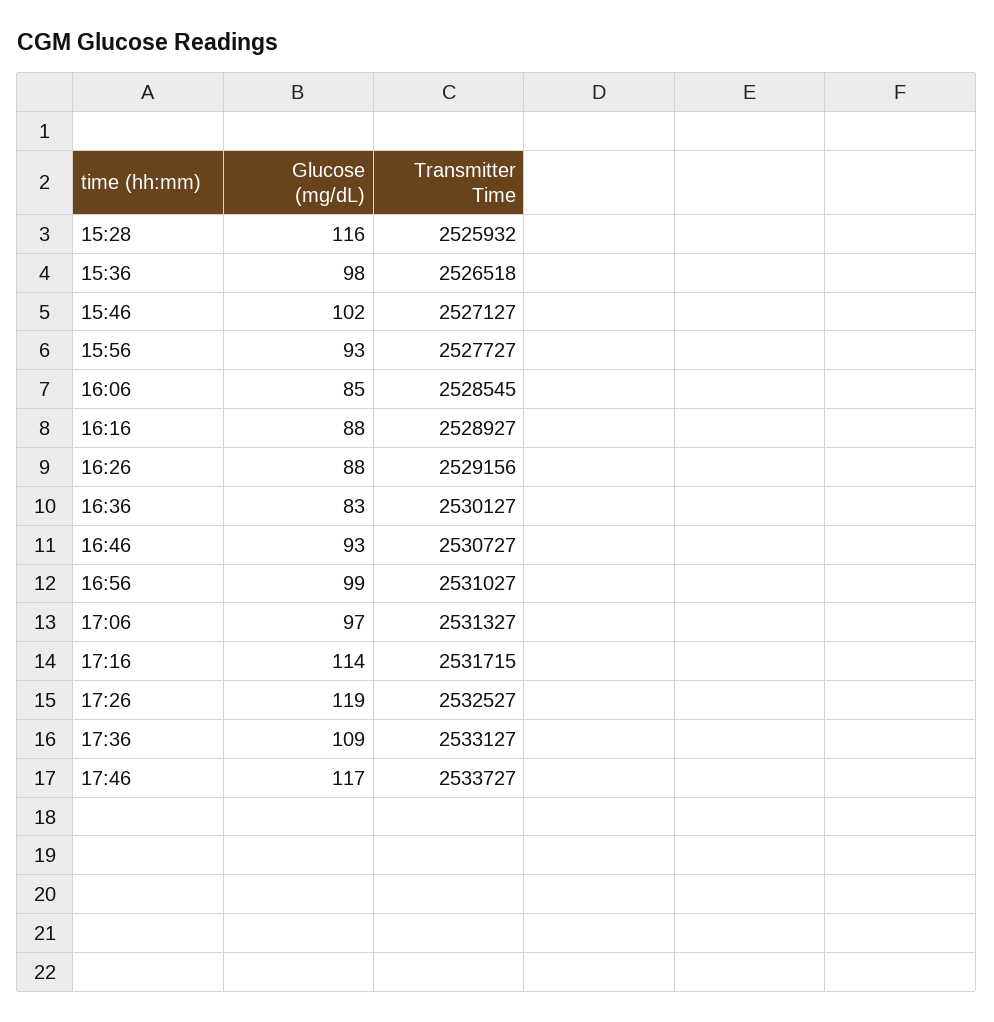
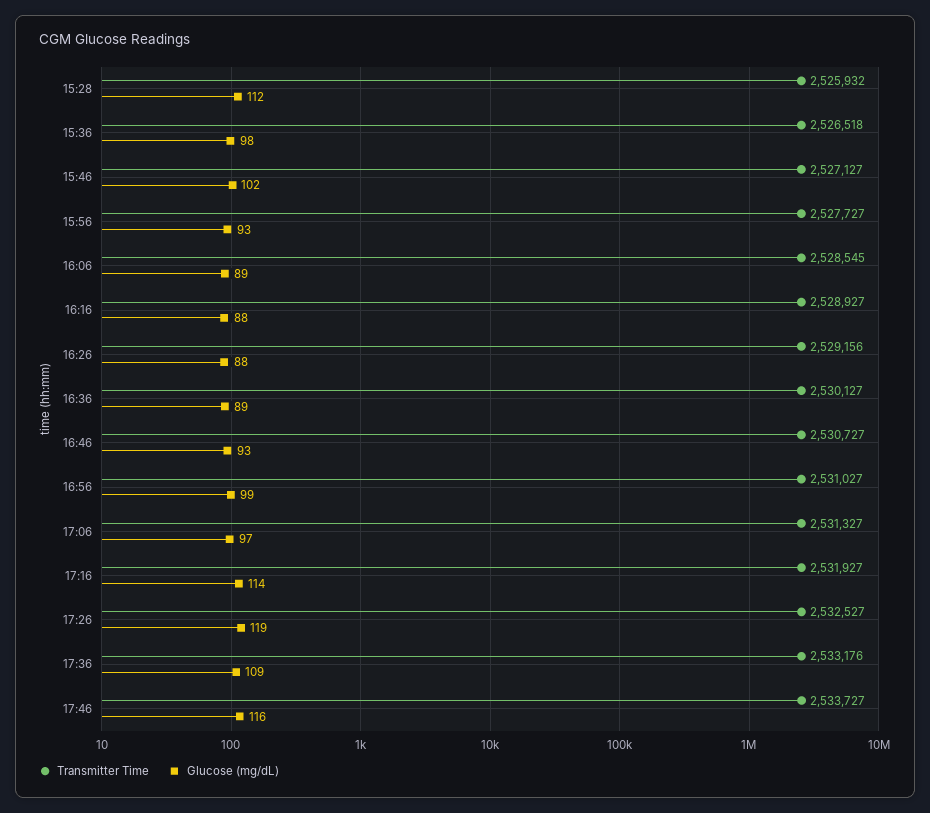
  {
    "Glucose (mg/dL)": {
-     "15:28": 116,
+     "15:28": 112,
      "15:36": 98,
      "15:46": 102,
      "15:56": 93,
-     "16:06": 85,
+     "16:06": 89,
      "16:16": 88,
      "16:26": 88,
-     "16:36": 83,
+     "16:36": 89,
      "16:46": 93,
      "16:56": 99,
      "17:06": 97,
      "17:16": 114,
      "17:26": 119,
      "17:36": 109,
-     "17:46": 117
+     "17:46": 116
    },
    "Transmitter Time": {
      "15:28": 2525932,
      "15:36": 2526518,
      "15:46": 2527127,
      "15:56": 2527727,
      "16:06": 2528545,
      "16:16": 2528927,
      "16:26": 2529156,
      "16:36": 2530127,
      "16:46": 2530727,
      "16:56": 2531027,
      "17:06": 2531327,
-     "17:16": 2531715,
+     "17:16": 2531927,
      "17:26": 2532527,
-     "17:36": 2533127,
+     "17:36": 2533176,
      "17:46": 2533727
    }
  }

